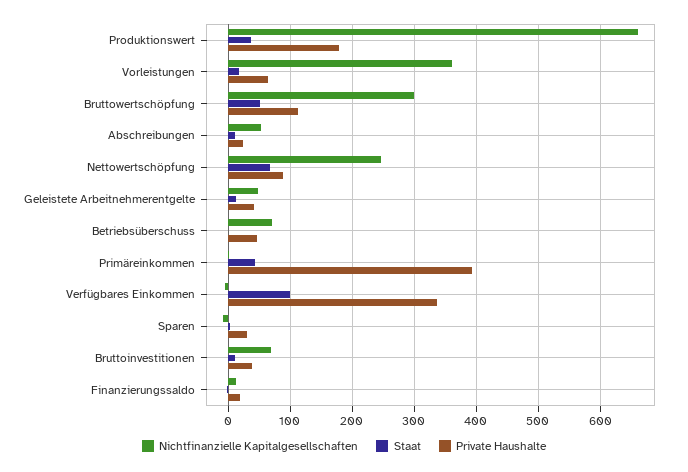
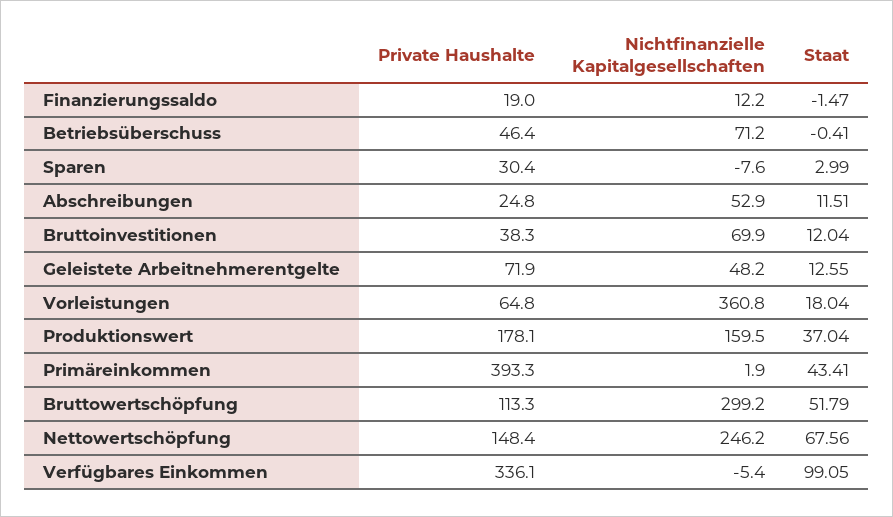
  {
    "Nichtfinanzielle Kapitalgesellschaften": {
-     "Produktionswert": 660,
+     "Produktionswert": 159.5,
      "Vorleistungen": 360.8,
      "Bruttowertschöpfung": 299.2,
      "Abschreibungen": 52.9,
      "Nettowertschöpfung": 246.2,
      "Geleistete Arbeitnehmerentgelte": 48.2,
      "Betriebsüberschuss": 71.2,
      "Primäreinkommen": 1.9,
      "Verfügbares Einkommen": -5.4,
      "Sparen": -7.6,
      "Bruttoinvestitionen": 69.9,
      "Finanzierungssaldo": 12.2
    },
    "Staat": {
      "Produktionswert": 37.04,
      "Vorleistungen": 18.04,
      "Bruttowertschöpfung": 51.79,
      "Abschreibungen": 11.51,
      "Nettowertschöpfung": 67.56,
      "Geleistete Arbeitnehmerentgelte": 12.55,
      "Betriebsüberschuss": -0.41,
      "Primäreinkommen": 43.41,
      "Verfügbares Einkommen": 99.05,
      "Sparen": 2.99,
      "Bruttoinvestitionen": 12.04,
      "Finanzierungssaldo": -1.47
    },
    "Private Haushalte": {
      "Produktionswert": 178.1,
      "Vorleistungen": 64.8,
      "Bruttowertschöpfung": 113.3,
      "Abschreibungen": 24.8,
-     "Nettowertschöpfung": 90,
+     "Nettowertschöpfung": 148.4,
-     "Geleistete Arbeitnehmerentgelte": 40,
+     "Geleistete Arbeitnehmerentgelte": 71.9,
      "Betriebsüberschuss": 46.4,
      "Primäreinkommen": 393.3,
      "Verfügbares Einkommen": 336.1,
      "Sparen": 30.4,
      "Bruttoinvestitionen": 38.3,
      "Finanzierungssaldo": 19
    }
  }

